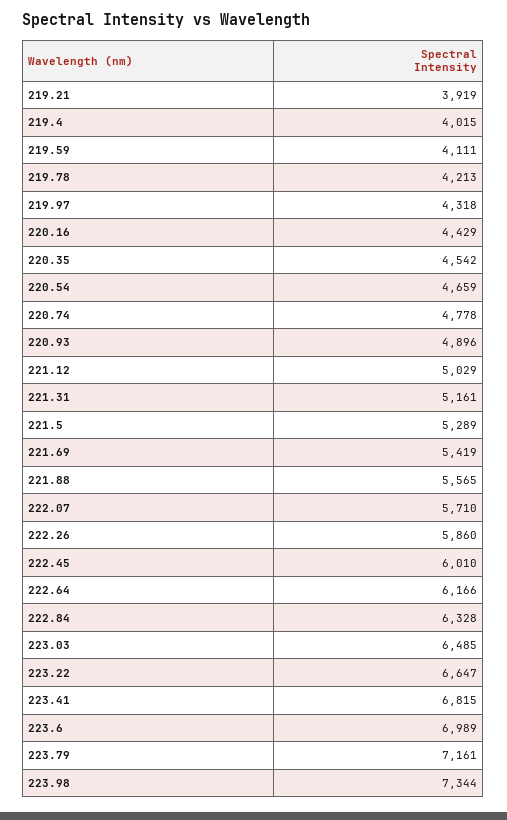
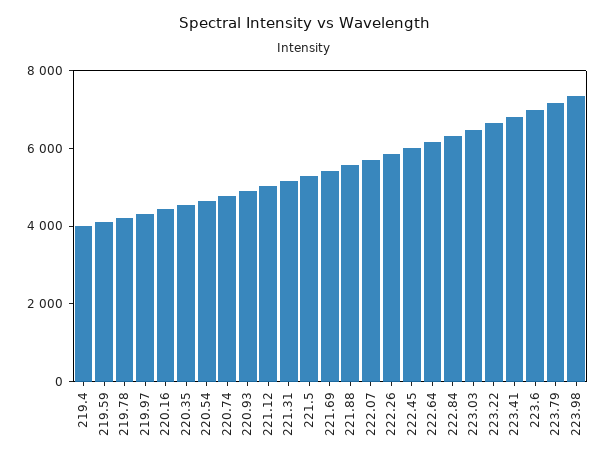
  {
-   "219.21": 3919,
    "219.4": 4015,
    "219.59": 4111,
    "219.78": 4213,
    "219.97": 4318,
    "220.16": 4429,
    "220.35": 4542,
    "220.54": 4659,
    "220.74": 4778,
    "220.93": 4896,
    "221.12": 5029,
    "221.31": 5161,
    "221.5": 5289,
    "221.69": 5419,
    "221.88": 5565,
    "222.07": 5710,
    "222.26": 5860,
    "222.45": 6010,
    "222.64": 6166,
    "222.84": 6328,
    "223.03": 6485,
    "223.22": 6647,
    "223.41": 6815,
    "223.6": 6989,
    "223.79": 7161,
    "223.98": 7344
  }

